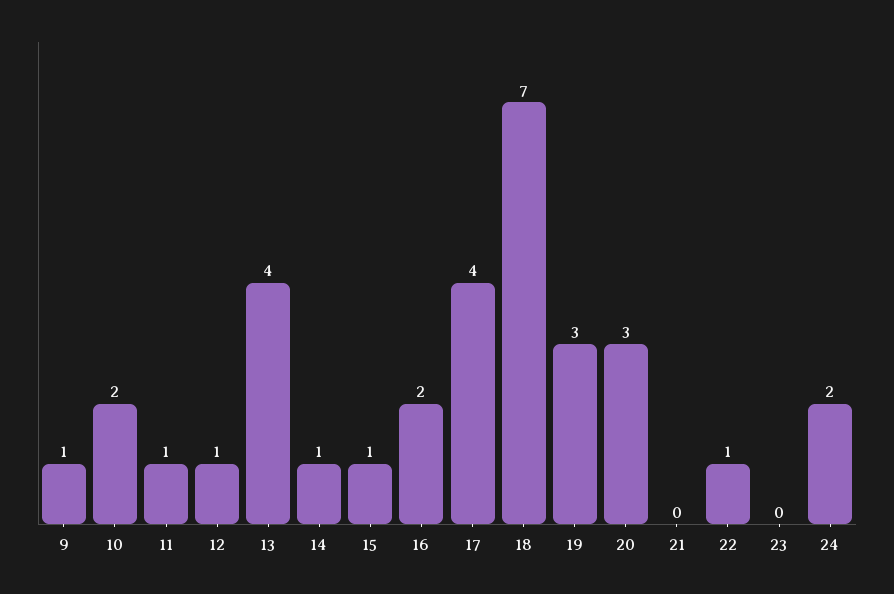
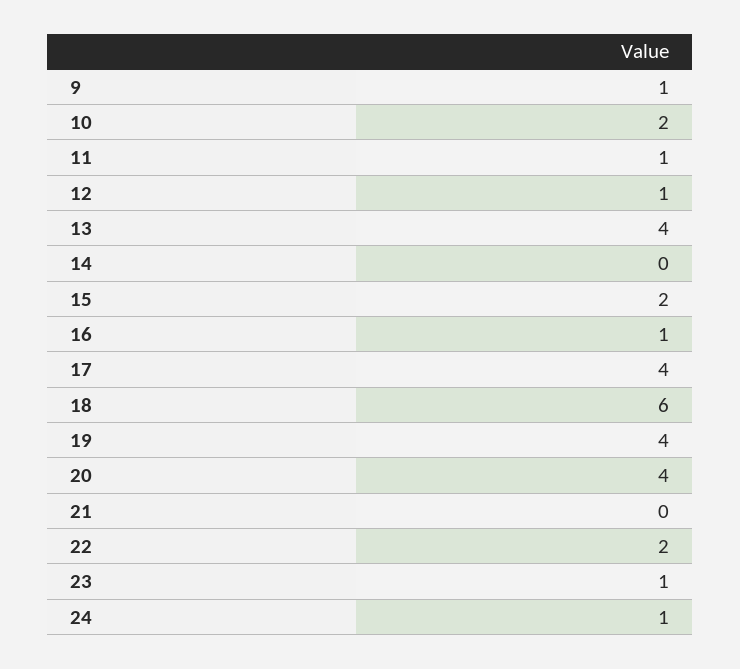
  {
    "9": 1,
    "10": 2,
    "11": 1,
    "12": 1,
    "13": 4,
-   "14": 1,
+   "14": 0,
-   "15": 1,
+   "15": 2,
-   "16": 2,
+   "16": 1,
    "17": 4,
-   "18": 7,
+   "18": 6,
-   "19": 3,
+   "19": 4,
-   "20": 3,
+   "20": 4,
    "21": 0,
-   "22": 1,
+   "22": 2,
-   "23": 0,
+   "23": 1,
-   "24": 2
+   "24": 1
  }

